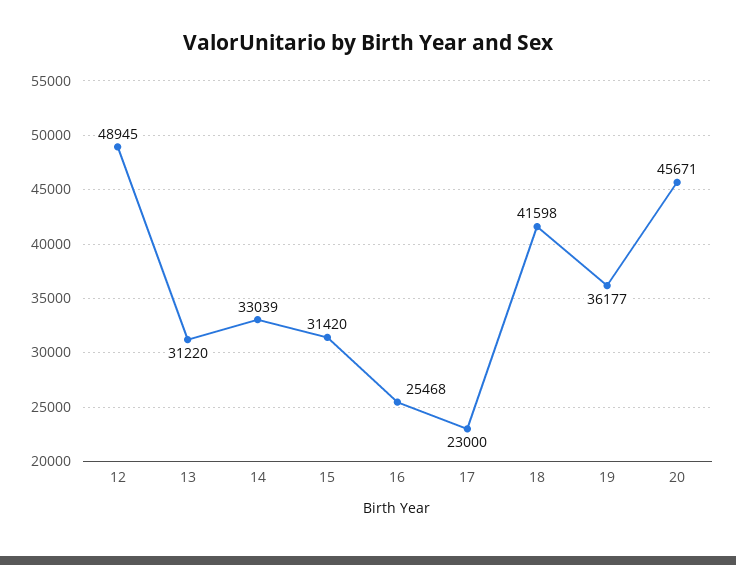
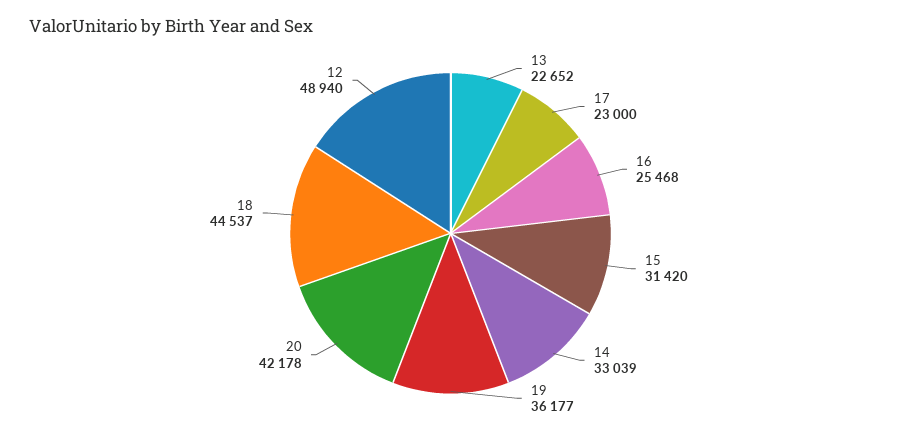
  {
-   "12": 48945,
+   "12": 48940,
-   "13": 31220,
+   "13": 22652,
    "14": 33039,
    "15": 31420,
    "16": 25468,
    "17": 23000,
-   "18": 41598,
+   "18": 44537,
    "19": 36177,
-   "20": 45671
+   "20": 42178
  }

